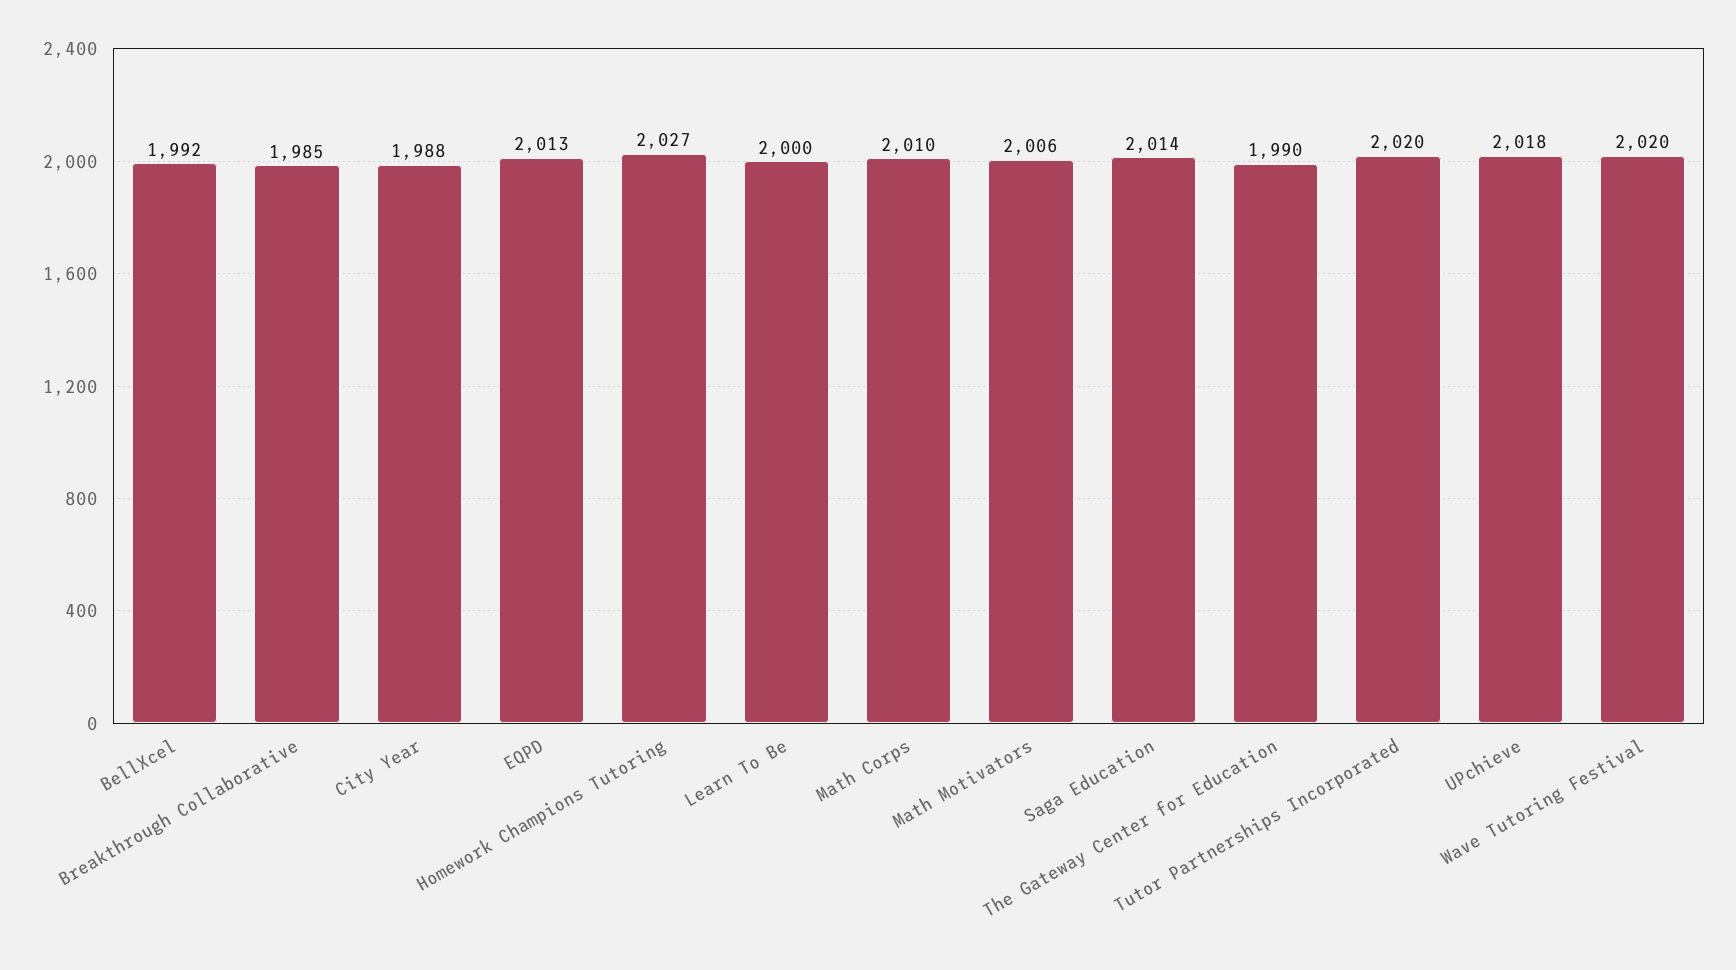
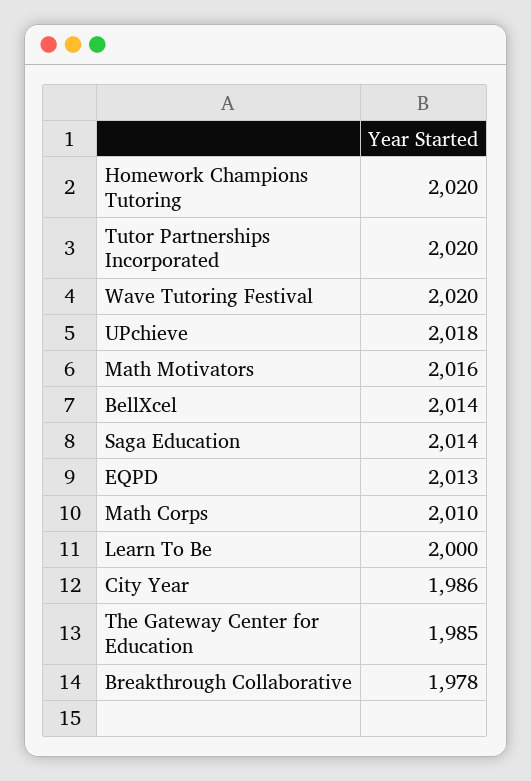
  {
-   "BellXcel": 1992,
+   "BellXcel": 2014,
-   "Breakthrough Collaborative": 1985,
+   "Breakthrough Collaborative": 1978,
-   "City Year": 1988,
+   "City Year": 1986,
    "EQPD": 2013,
-   "Homework Champions Tutoring": 2027,
+   "Homework Champions Tutoring": 2020,
    "Learn To Be": 2000,
    "Math Corps": 2010,
-   "Math Motivators": 2006,
+   "Math Motivators": 2016,
    "Saga Education": 2014,
-   "The Gateway Center for Education": 1990,
+   "The Gateway Center for Education": 1985,
    "Tutor Partnerships Incorporated": 2020,
    "UPchieve": 2018,
    "Wave Tutoring Festival": 2020
  }

